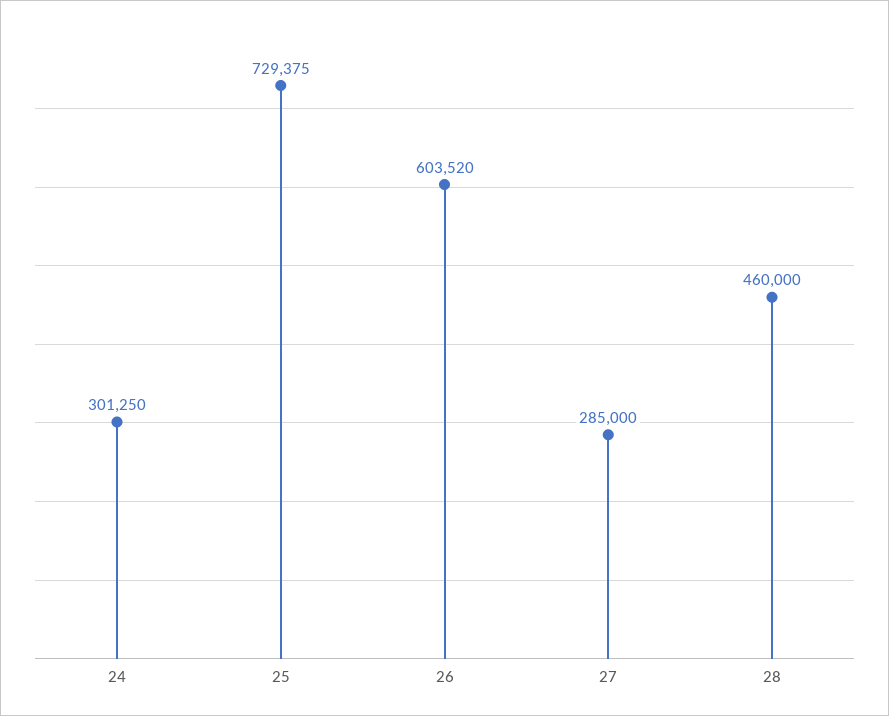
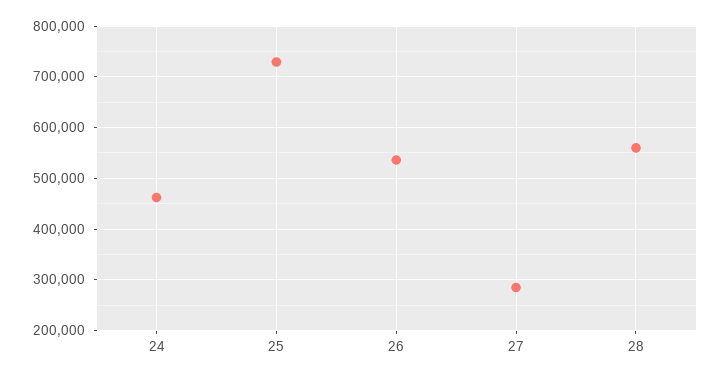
  {
-   "24": 301250,
+   "24": 460000,
    "25": 729375,
-   "26": 603520,
+   "26": 540000,
    "27": 285000,
-   "28": 460000
+   "28": 560000
  }

